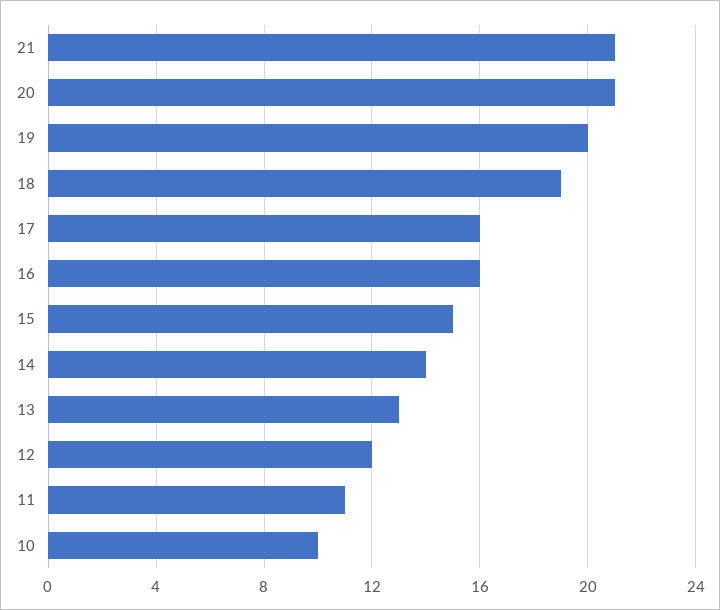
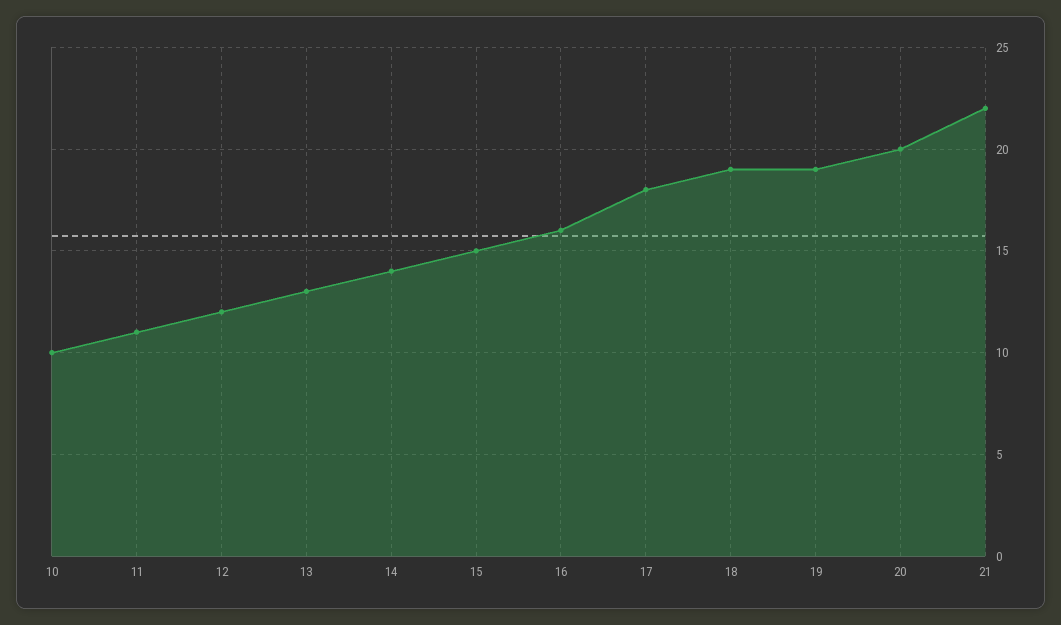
  {
-   "21": 21,
+   "21": 22,
-   "20": 21,
+   "20": 20,
-   "19": 20,
+   "19": 19,
    "18": 19,
-   "17": 16,
+   "17": 18,
    "16": 16,
    "15": 15,
    "14": 14,
    "13": 13,
    "12": 12,
    "11": 11,
    "10": 10
  }

